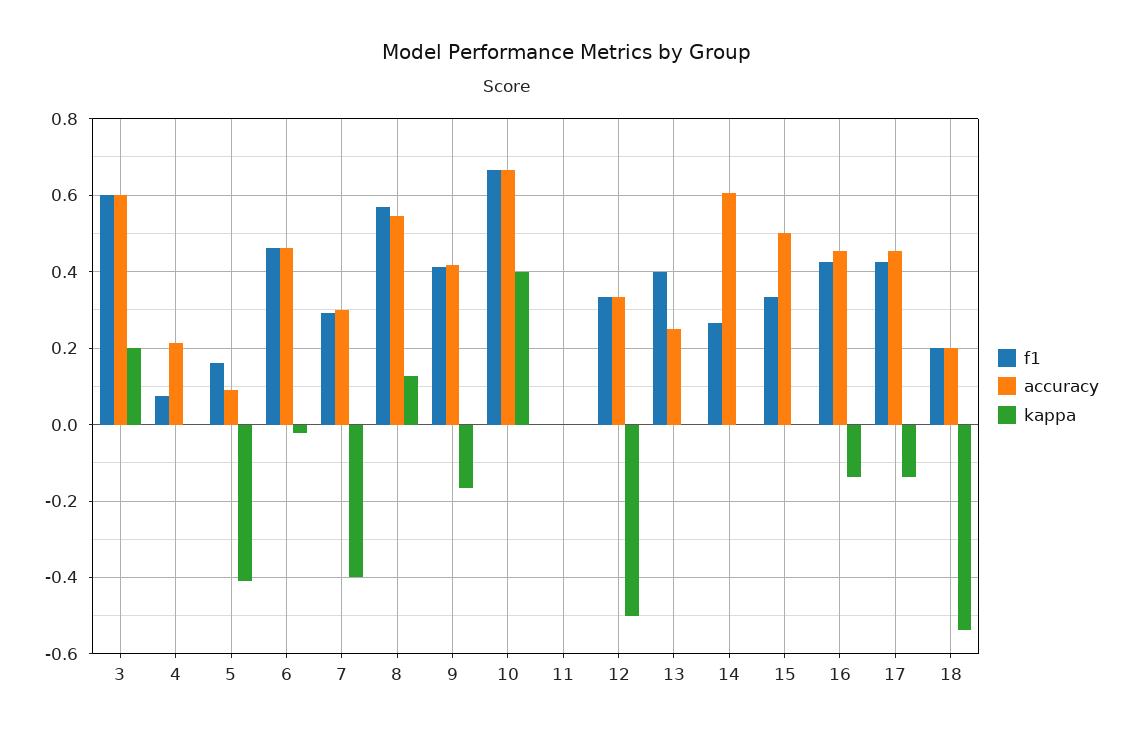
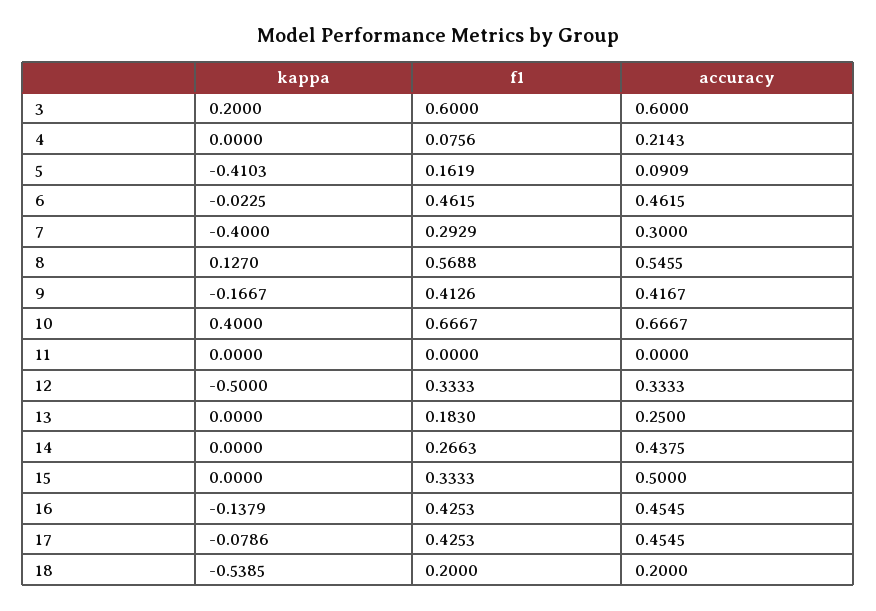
  {
    "f1": {
      "3": 0.6,
      "4": 0.0756,
      "5": 0.1619,
      "6": 0.4615,
      "7": 0.2929,
      "8": 0.5688,
      "9": 0.4126,
      "10": 0.6667,
      "11": 0,
      "12": 0.3333,
-     "13": 0.4,
+     "13": 0.183,
      "14": 0.2663,
      "15": 0.3333,
      "16": 0.4253,
      "17": 0.4253,
      "18": 0.2
    },
    "accuracy": {
      "3": 0.6,
      "4": 0.2143,
      "5": 0.0909,
      "6": 0.4615,
      "7": 0.3,
      "8": 0.5455,
      "9": 0.4167,
      "10": 0.6667,
      "11": 0,
      "12": 0.3333,
      "13": 0.25,
-     "14": 0.6,
+     "14": 0.4375,
      "15": 0.5,
      "16": 0.4545,
      "17": 0.4545,
      "18": 0.2
    },
    "kappa": {
      "3": 0.2,
      "4": 0,
      "5": -0.4103,
      "6": -0.0225,
      "7": -0.4,
      "8": 0.127,
      "9": -0.1667,
      "10": 0.4,
      "11": 0,
      "12": -0.5,
      "13": 0,
      "14": 0,
      "15": 0,
      "16": -0.1379,
-     "17": -0.14,
+     "17": -0.0786,
      "18": -0.5385
    }
  }

